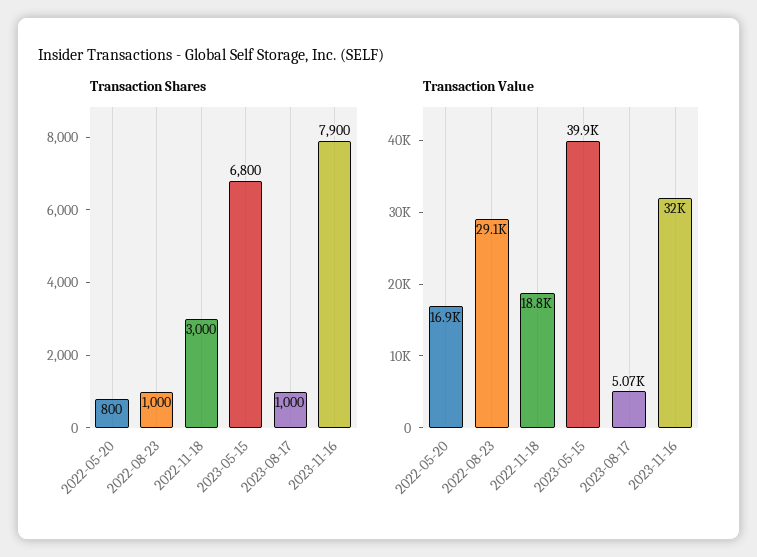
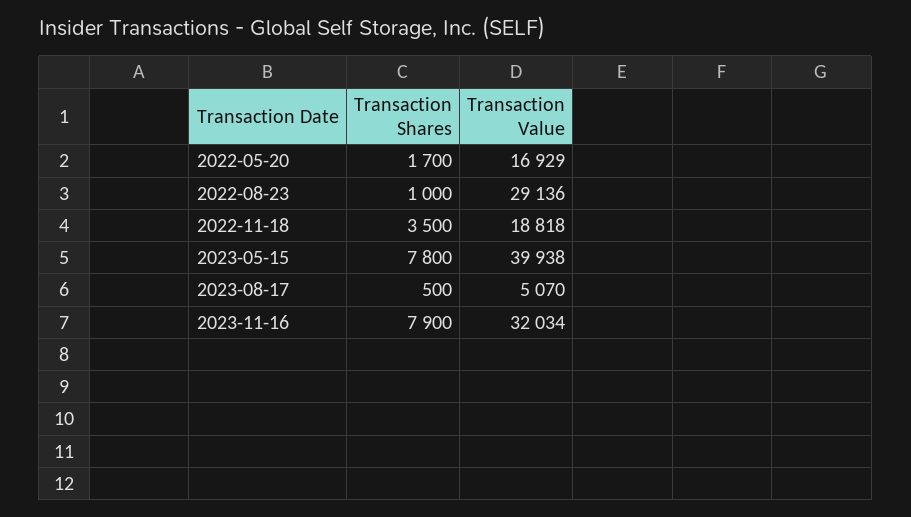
  {
    "Transaction Shares": {
-     "2022-05-20": 800,
+     "2022-05-20": 1700,
      "2022-08-23": 1000,
-     "2022-11-18": 3000,
+     "2022-11-18": 3500,
-     "2023-05-15": 6800,
+     "2023-05-15": 7800,
-     "2023-08-17": 1000,
+     "2023-08-17": 500,
      "2023-11-16": 7900
    },
    "Transaction Value": {
      "2022-05-20": 16929,
      "2022-08-23": 29136,
      "2022-11-18": 18818,
      "2023-05-15": 39938,
      "2023-08-17": 5070,
      "2023-11-16": 32034
    }
  }

